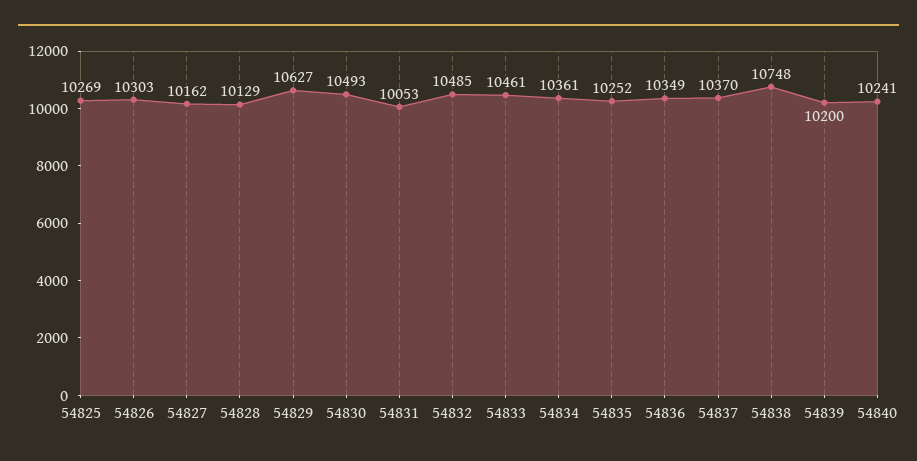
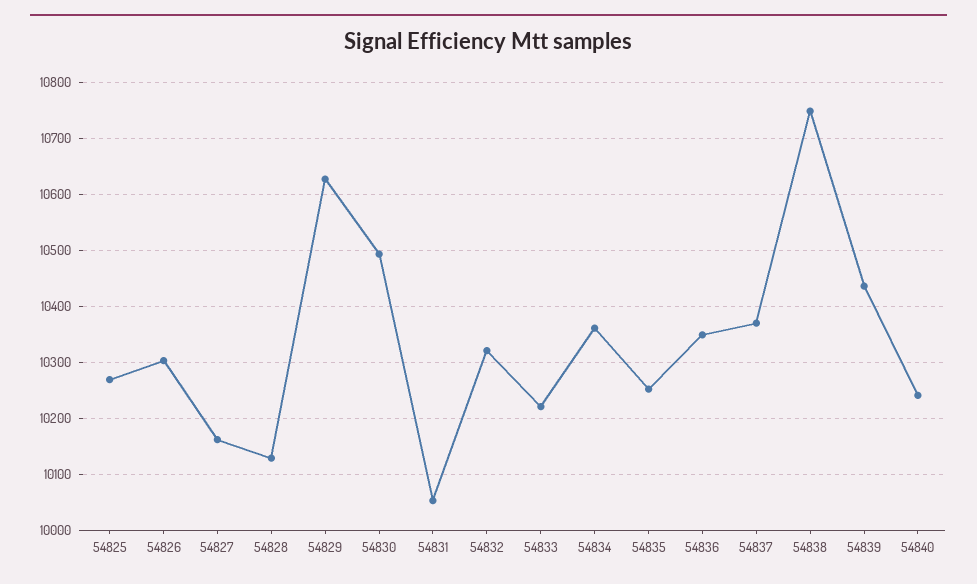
  {
    "54825": 10269,
    "54826": 10303,
    "54827": 10162,
    "54828": 10129,
    "54829": 10627,
    "54830": 10493,
    "54831": 10053,
-   "54832": 10485,
+   "54832": 10320,
-   "54833": 10461,
+   "54833": 10220,
    "54834": 10361,
    "54835": 10252,
    "54836": 10349,
    "54837": 10370,
    "54838": 10748,
-   "54839": 10200,
+   "54839": 10440,
    "54840": 10241
  }

